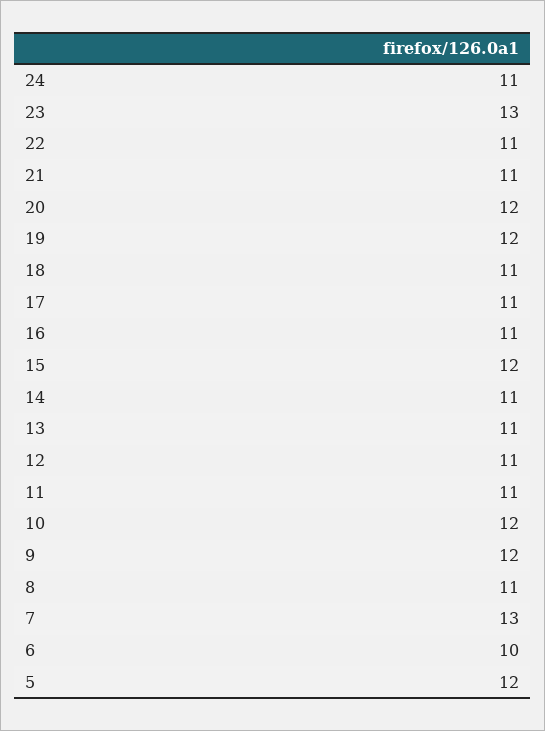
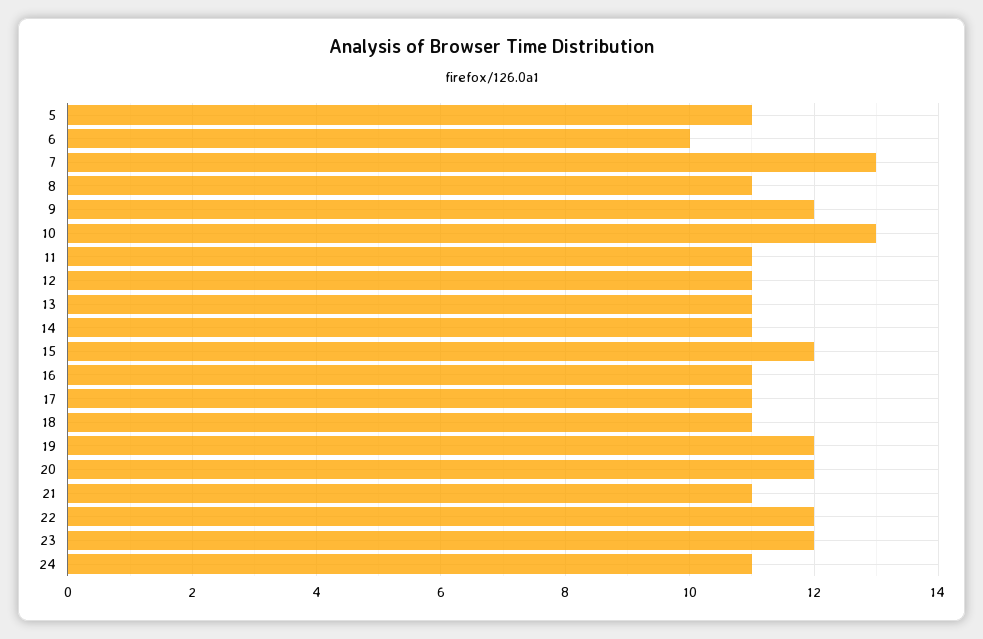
  {
    "24": 11,
-   "23": 13,
+   "23": 12,
-   "22": 11,
+   "22": 12,
    "21": 11,
    "20": 12,
    "19": 12,
    "18": 11,
    "17": 11,
    "16": 11,
    "15": 12,
    "14": 11,
    "13": 11,
    "12": 11,
    "11": 11,
-   "10": 12,
+   "10": 13,
    "9": 12,
    "8": 11,
    "7": 13,
    "6": 10,
-   "5": 12
+   "5": 11
  }

